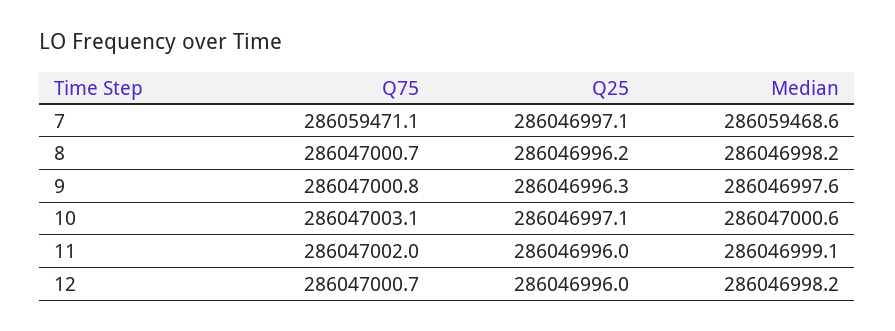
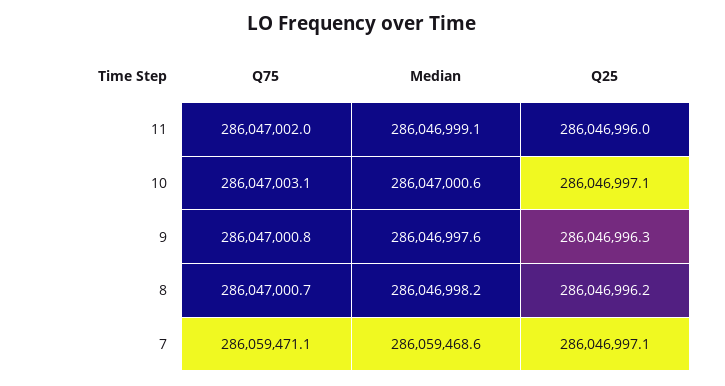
  {
    "Q75": {
      "7": 286059471.1,
      "8": 286047000.7,
      "9": 286047000.8,
      "10": 286047003.1,
-     "11": 286047002,
+     "11": 286047002
-     "12": 286047000.7
    },
    "Q25": {
      "7": 286046997.1,
      "8": 286046996.2,
      "9": 286046996.3,
      "10": 286046997.1,
-     "11": 286046996,
+     "11": 286046996
-     "12": 286046996
    },
    "Median": {
      "7": 286059468.6,
      "8": 286046998.2,
      "9": 286046997.6,
      "10": 286047000.6,
-     "11": 286046999.1,
+     "11": 286046999.1
-     "12": 286046998.2
    }
  }

